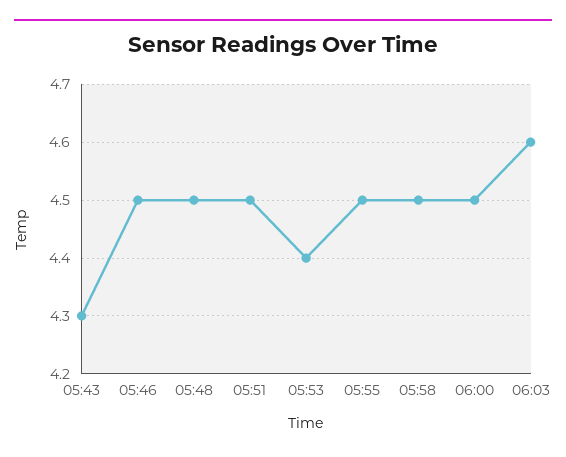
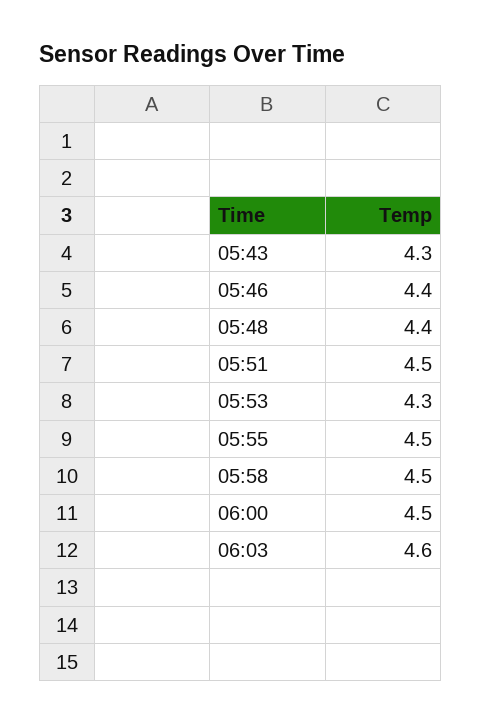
  {
    "05:43": 4.3,
-   "05:46": 4.5,
+   "05:46": 4.4,
-   "05:48": 4.5,
+   "05:48": 4.4,
    "05:51": 4.5,
-   "05:53": 4.4,
+   "05:53": 4.3,
    "05:55": 4.5,
    "05:58": 4.5,
    "06:00": 4.5,
    "06:03": 4.6
  }

